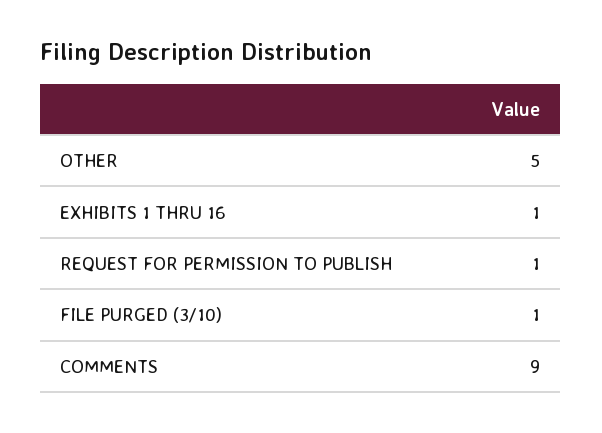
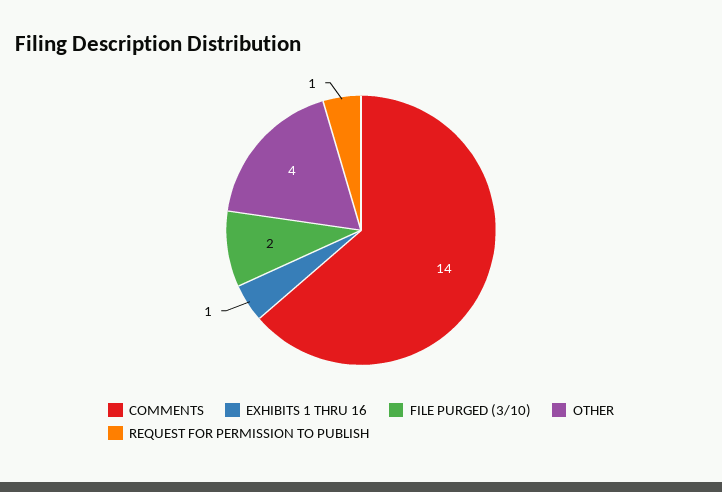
  {
-   "OTHER": 5,
+   "OTHER": 4,
    "EXHIBITS 1 THRU 16": 1,
    "REQUEST FOR PERMISSION TO PUBLISH": 1,
-   "FILE PURGED (3/10)": 1,
+   "FILE PURGED (3/10)": 2,
-   "COMMENTS": 9
+   "COMMENTS": 14
  }

